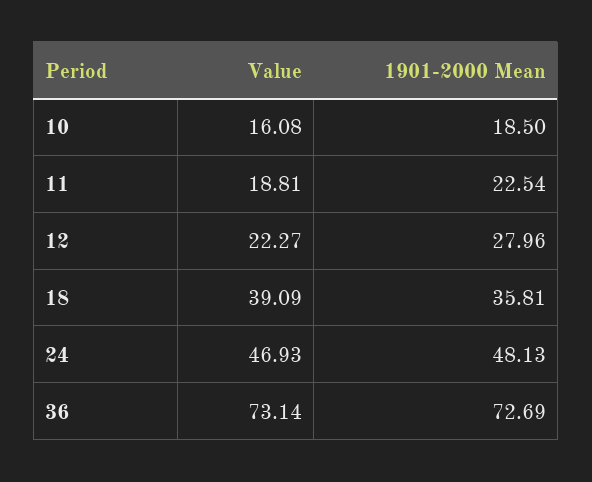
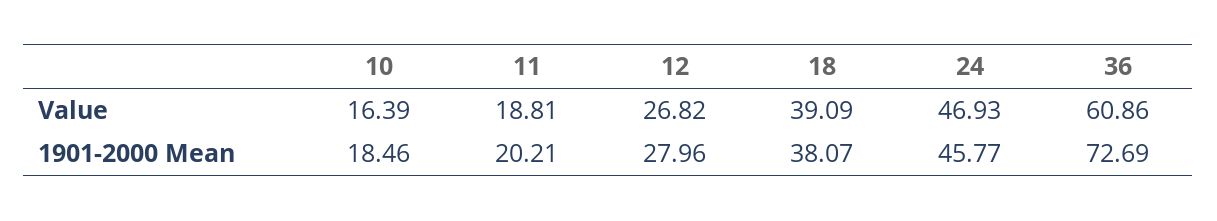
  {
    "Value": {
-     "10": 16.08,
+     "10": 16.39,
      "11": 18.81,
-     "12": 22.27,
+     "12": 26.82,
      "18": 39.09,
      "24": 46.93,
-     "36": 73.14
+     "36": 60.86
    },
    "1901-2000 Mean": {
-     "10": 18.5,
+     "10": 18.46,
-     "11": 22.54,
+     "11": 20.21,
      "12": 27.96,
-     "18": 35.81,
+     "18": 38.07,
-     "24": 48.13,
+     "24": 45.77,
      "36": 72.69
    }
  }

